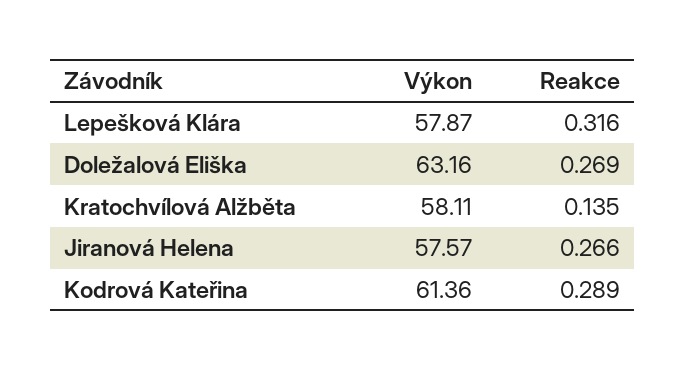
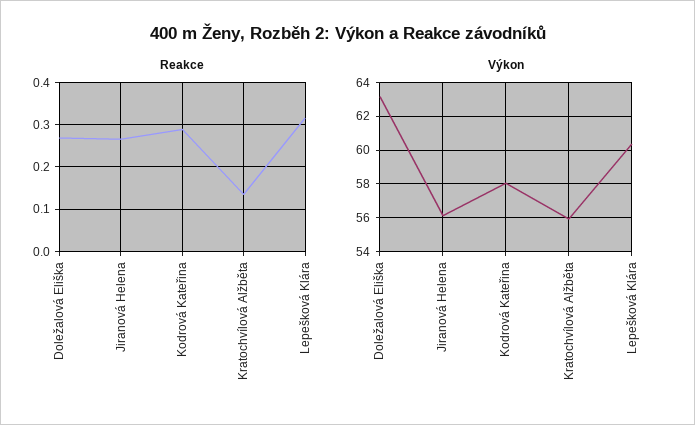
  {
    "Výkon": {
-     "Lepešková Klára": 57.87,
+     "Lepešková Klára": 60.5,
      "Doležalová Eliška": 63.16,
-     "Kratochvílová Alžběta": 58.11,
+     "Kratochvílová Alžběta": 56,
-     "Jiranová Helena": 57.57,
+     "Jiranová Helena": 56,
-     "Kodrová Kateřina": 61.36
+     "Kodrová Kateřina": 58
    },
    "Reakce": {
      "Lepešková Klára": 0.316,
      "Doležalová Eliška": 0.269,
      "Kratochvílová Alžběta": 0.135,
      "Jiranová Helena": 0.266,
      "Kodrová Kateřina": 0.289
    }
  }

